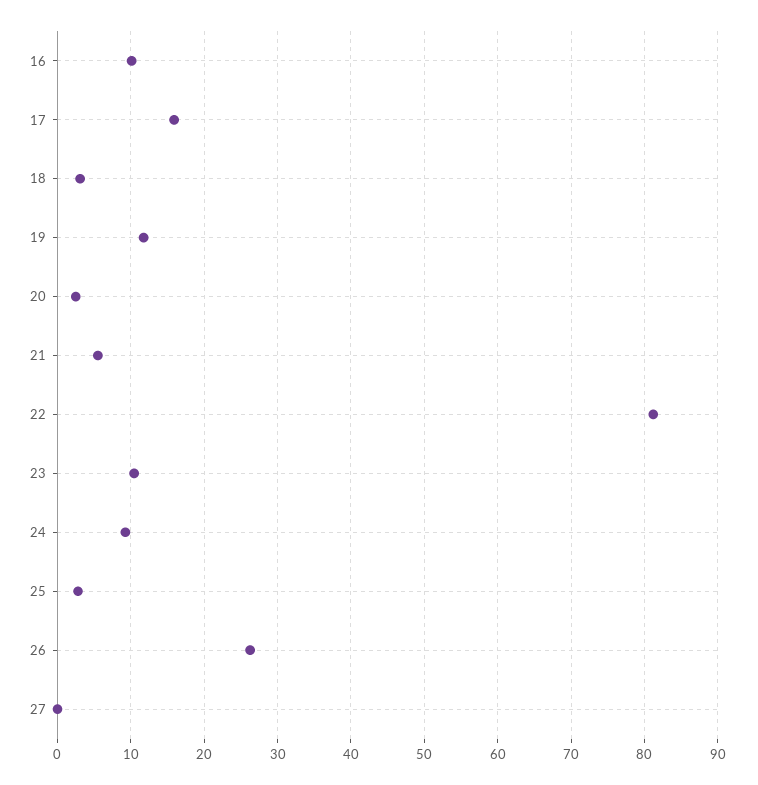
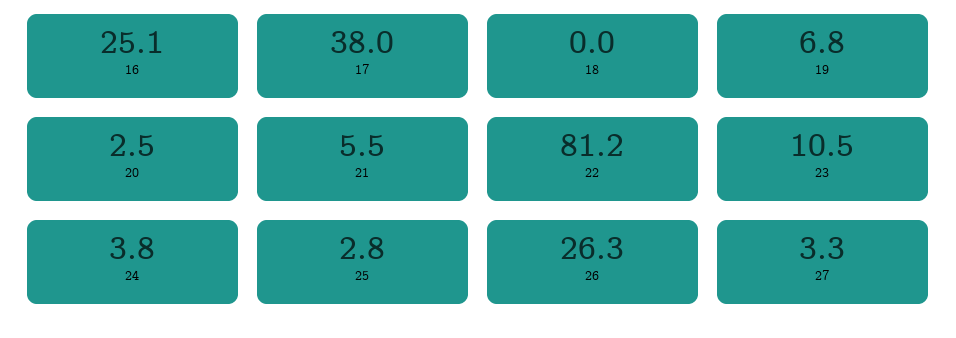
  {
-   "16": 10,
+   "16": 25.1,
-   "17": 16,
+   "17": 38,
-   "18": 3,
+   "18": 0,
-   "19": 12,
+   "19": 6.8,
    "20": 2.5,
    "21": 5.5,
    "22": 81.2,
    "23": 10.5,
-   "24": 9,
+   "24": 3.8,
    "25": 2.8,
    "26": 26.3,
-   "27": 0
+   "27": 3.3
  }

